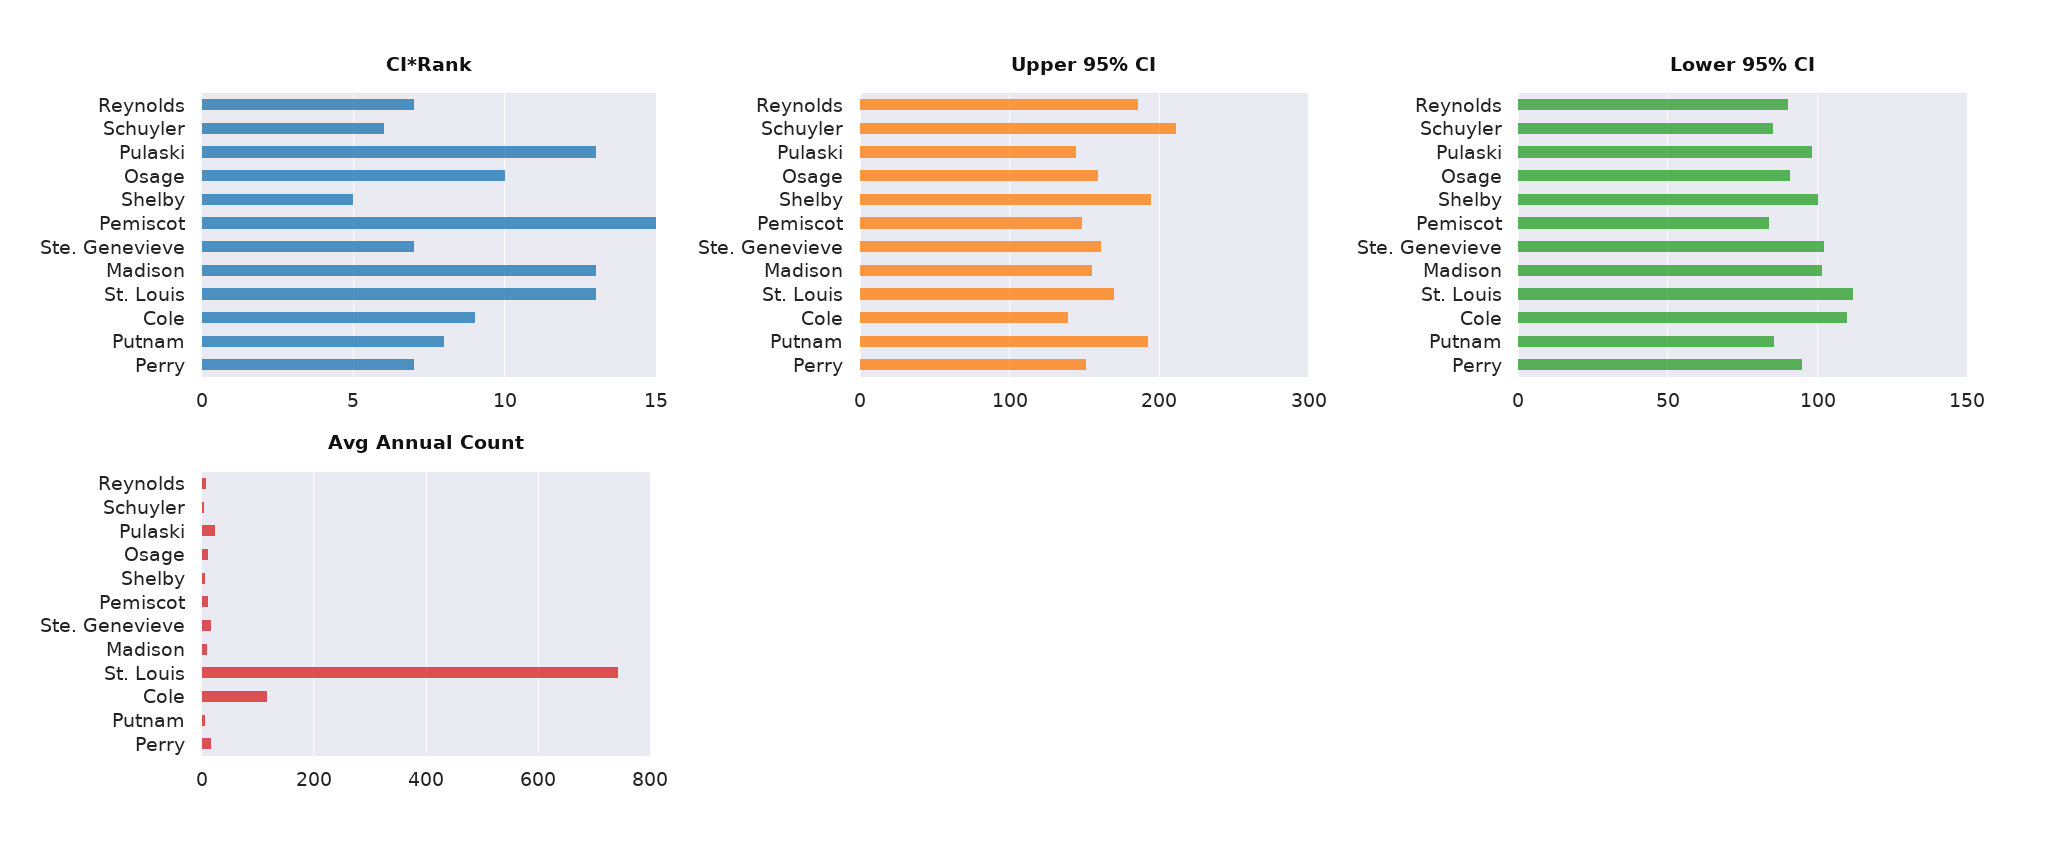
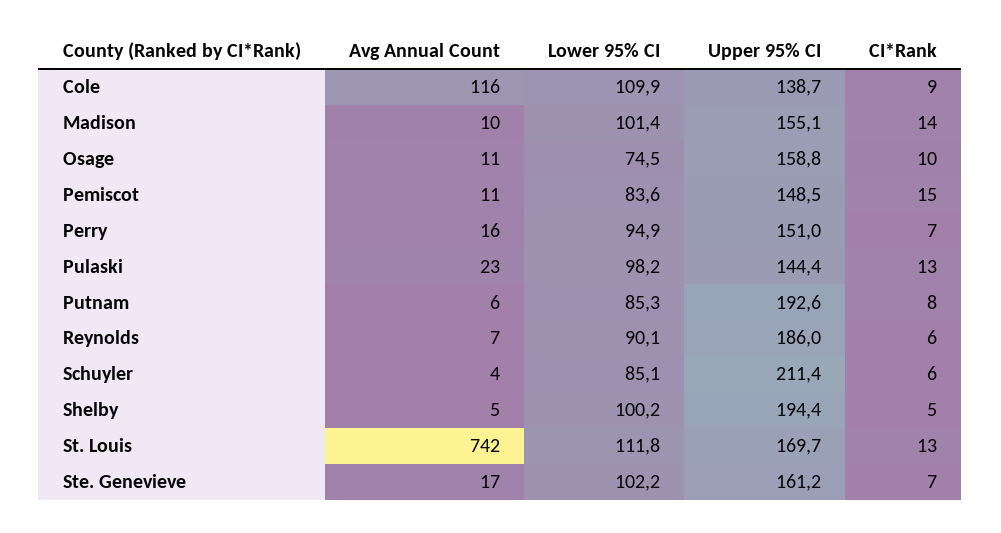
  {
    "CI*Rank": {
-     "Reynolds": 7,
+     "Reynolds": 6,
      "Schuyler": 6,
      "Pulaski": 13,
      "Osage": 10,
      "Shelby": 5,
      "Pemiscot": 15,
      "Ste. Genevieve": 7,
-     "Madison": 13,
+     "Madison": 14,
      "St. Louis": 13,
      "Cole": 9,
      "Putnam": 8,
      "Perry": 7
    },
    "Upper 95% CI": {
      "Reynolds": 186,
      "Schuyler": 211.4,
      "Pulaski": 144.4,
      "Osage": 158.8,
      "Shelby": 194.4,
      "Pemiscot": 148.5,
      "Ste. Genevieve": 161.2,
      "Madison": 155.1,
      "St. Louis": 169.7,
      "Cole": 138.7,
      "Putnam": 192.6,
      "Perry": 151
    },
    "Lower 95% CI": {
      "Reynolds": 90.1,
      "Schuyler": 85.1,
      "Pulaski": 98.2,
-     "Osage": 90,
+     "Osage": 74.5,
      "Shelby": 100.2,
      "Pemiscot": 83.6,
      "Ste. Genevieve": 102.2,
      "Madison": 101.4,
      "St. Louis": 111.8,
      "Cole": 109.9,
      "Putnam": 85.3,
      "Perry": 94.9
    },
    "Avg Annual Count": {
      "Reynolds": 7,
      "Schuyler": 4,
      "Pulaski": 23,
      "Osage": 11,
      "Shelby": 5,
      "Pemiscot": 11,
      "Ste. Genevieve": 17,
      "Madison": 10,
      "St. Louis": 742,
      "Cole": 116,
      "Putnam": 6,
      "Perry": 16
    }
  }

